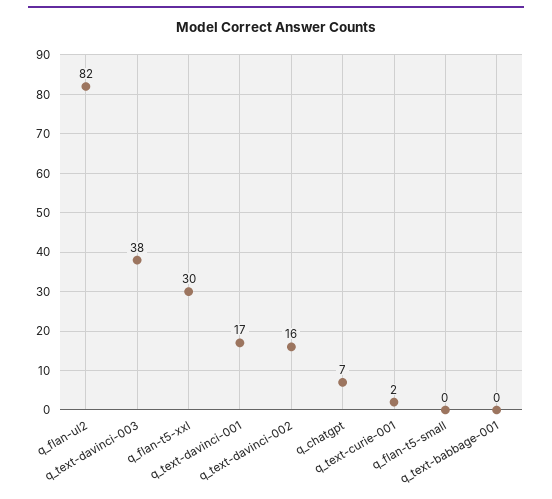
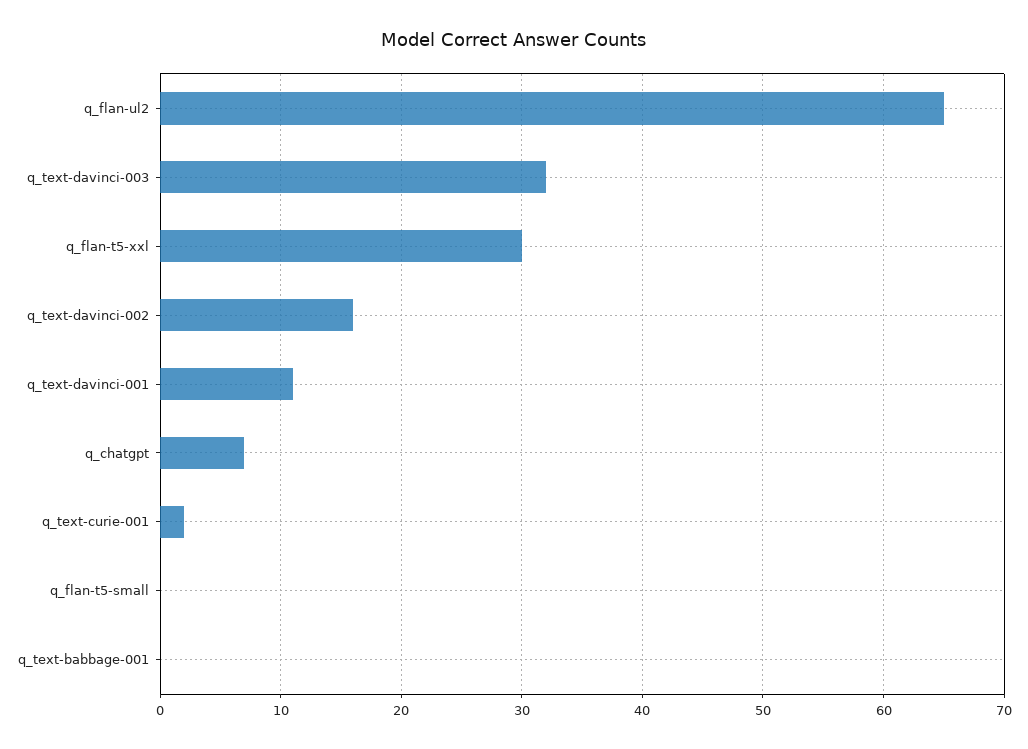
  {
-   "q_flan-ul2": 82,
+   "q_flan-ul2": 65,
-   "q_text-davinci-003": 38,
+   "q_text-davinci-003": 32,
    "q_flan-t5-xxl": 30,
-   "q_text-davinci-001": 17,
+   "q_text-davinci-001": 11,
    "q_text-davinci-002": 16,
    "q_chatgpt": 7,
    "q_text-curie-001": 2,
    "q_flan-t5-small": 0,
    "q_text-babbage-001": 0
  }

